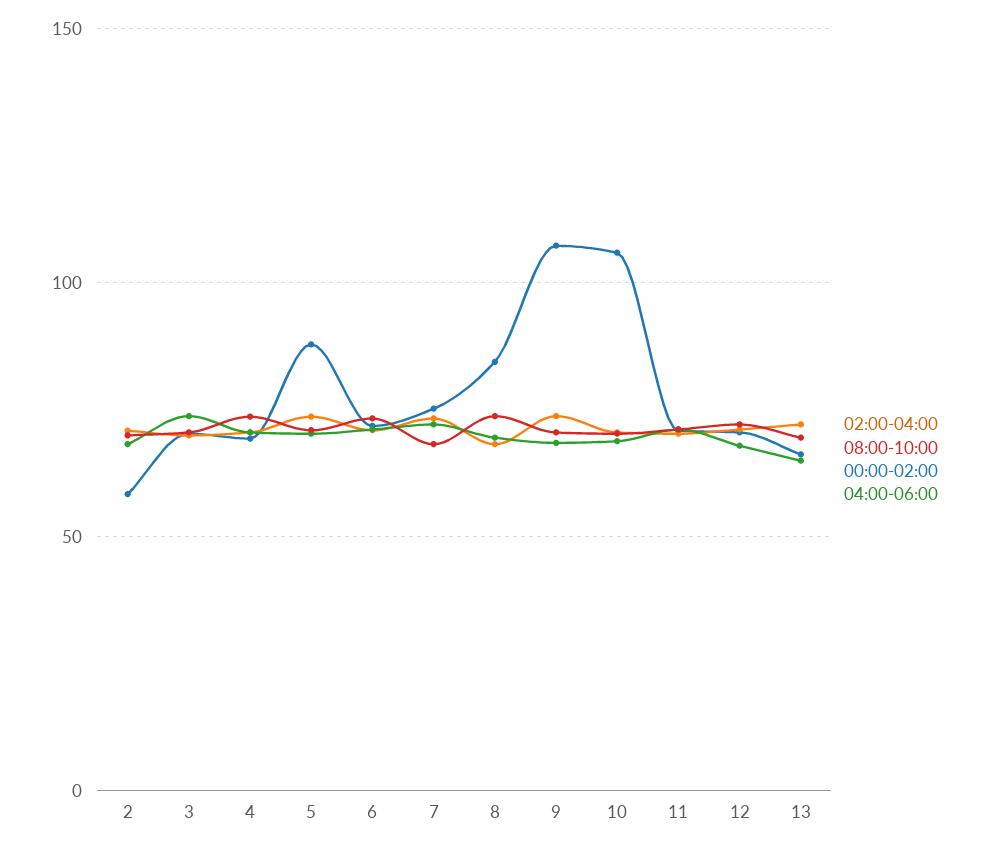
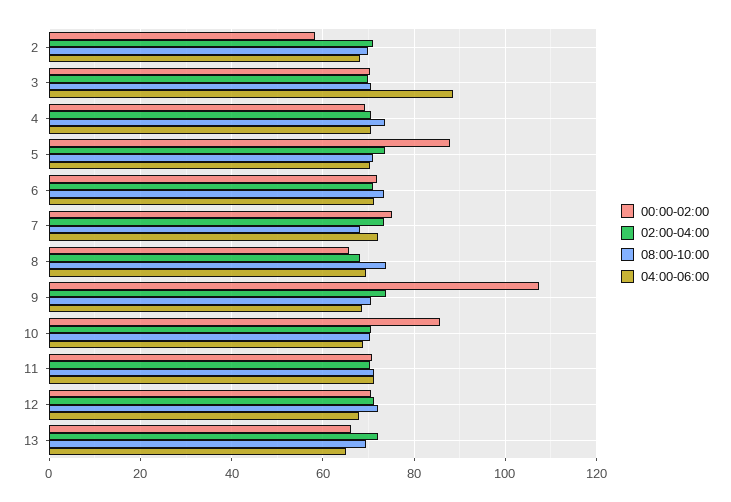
  {
    "02:00-04:00": {
      "2": 70,
      "3": 70,
      "4": 70,
      "5": 74,
      "6": 70,
      "7": 74,
      "8": 68,
      "9": 74,
      "10": 70,
      "11": 70,
      "12": 72,
      "13": 72
    },
    "08:00-10:00": {
      "2": 70,
      "3": 70,
      "4": 74,
      "5": 70,
      "6": 74,
      "7": 68,
      "8": 74,
      "9": 70,
      "10": 70,
      "11": 72,
      "12": 72,
      "13": 70
    },
    "00:00-02:00": {
      "2": 58,
      "3": 70,
      "4": 70,
      "5": 88,
      "6": 72,
      "7": 76,
-     "8": 85,
+     "8": 66,
      "9": 108,
-     "10": 105,
+     "10": 86,
      "11": 70,
      "12": 70,
      "13": 66
    },
    "04:00-06:00": {
      "2": 68,
-     "3": 75,
+     "3": 88,
      "4": 70,
      "5": 70,
      "6": 72,
      "7": 72,
      "8": 70,
      "9": 68,
      "10": 68,
      "11": 72,
      "12": 68,
      "13": 66
    }
  }

